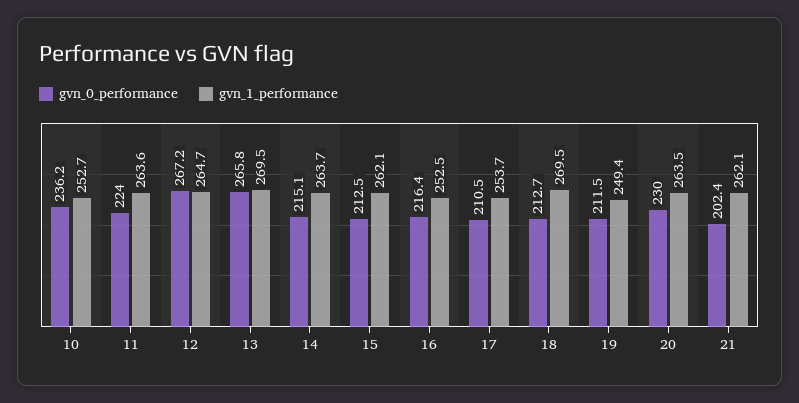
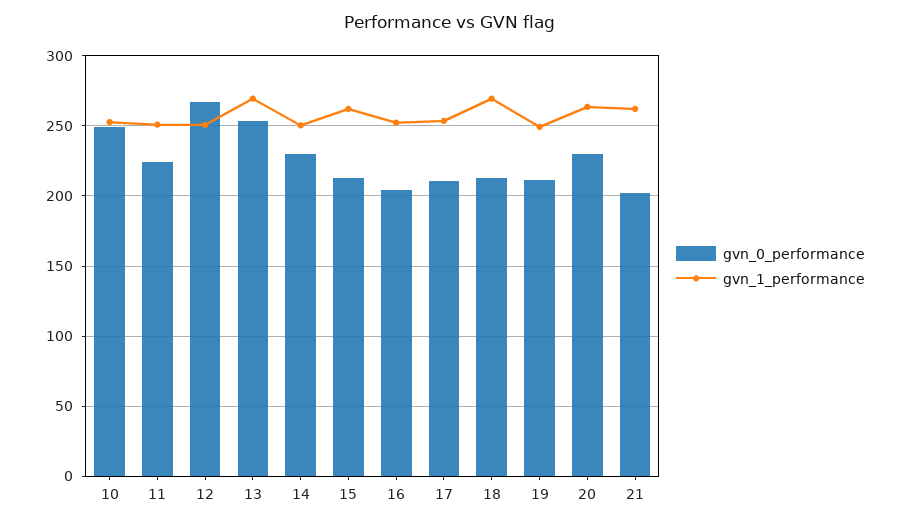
  {
    "gvn_0_performance": {
-     "10": 236.2,
+     "10": 250,
      "11": 224,
      "12": 267.2,
-     "13": 265.8,
+     "13": 255,
-     "14": 215.1,
+     "14": 230,
      "15": 212.5,
-     "16": 216.4,
+     "16": 205,
      "17": 210.5,
      "18": 212.7,
      "19": 211.5,
      "20": 230,
      "21": 202.4
    },
    "gvn_1_performance": {
      "10": 252.7,
-     "11": 263.6,
+     "11": 250,
-     "12": 264.7,
+     "12": 250,
      "13": 269.5,
-     "14": 263.7,
+     "14": 250,
      "15": 262.1,
      "16": 252.5,
      "17": 253.7,
      "18": 269.5,
      "19": 249.4,
      "20": 263.5,
      "21": 262.1
    }
  }

